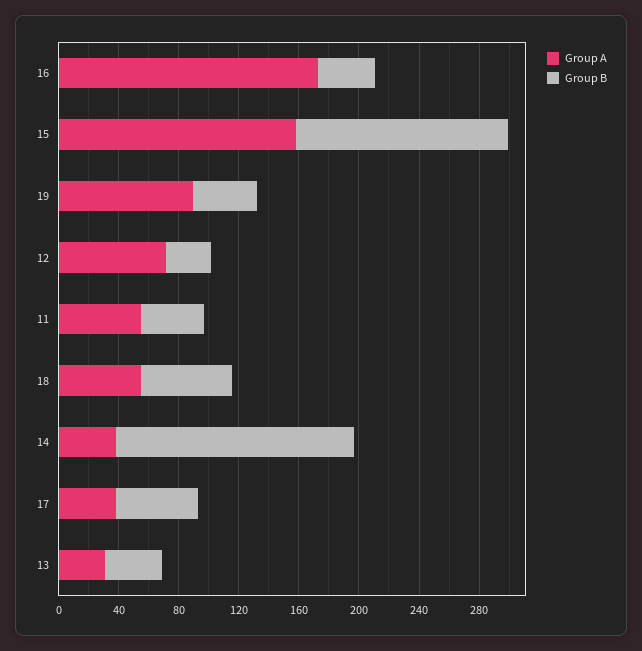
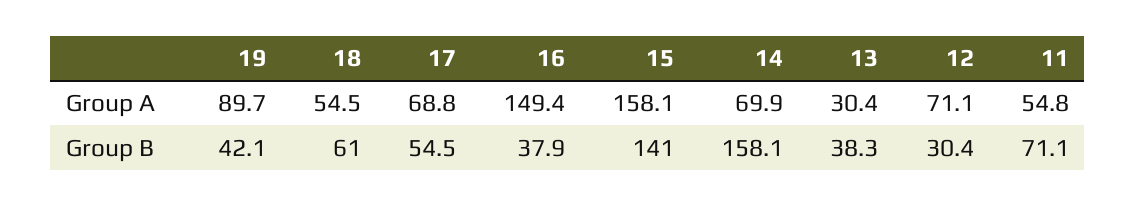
  {
    "Group A": {
-     "16": 170,
+     "16": 149.4,
      "15": 158.1,
      "19": 89.7,
      "12": 71.1,
      "11": 54.8,
      "18": 54.5,
-     "14": 40,
+     "14": 69.9,
-     "17": 40,
+     "17": 68.8,
      "13": 30.4
    },
    "Group B": {
      "16": 37.9,
      "15": 141,
      "19": 42.1,
      "12": 30.4,
-     "11": 40,
+     "11": 71.1,
      "18": 61,
      "14": 158.1,
      "17": 54.5,
      "13": 38.3
    }
  }

